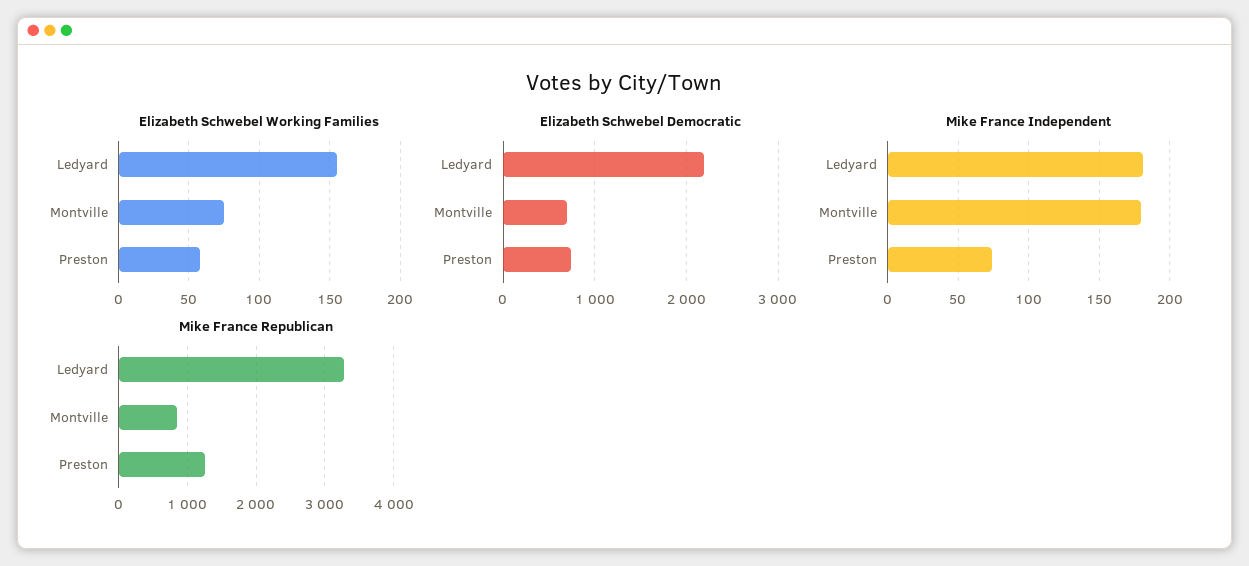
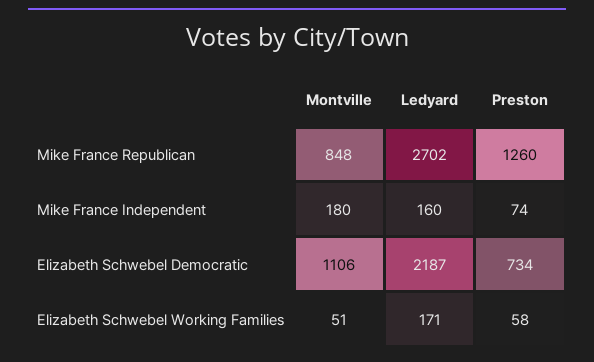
  {
    "Elizabeth Schwebel Working Families": {
-     "Ledyard": 155,
+     "Ledyard": 171,
-     "Montville": 75,
+     "Montville": 51,
      "Preston": 58
    },
    "Elizabeth Schwebel Democratic": {
      "Ledyard": 2187,
-     "Montville": 700,
+     "Montville": 1106,
      "Preston": 734
    },
    "Mike France Independent": {
-     "Ledyard": 180,
+     "Ledyard": 160,
      "Montville": 180,
      "Preston": 74
    },
    "Mike France Republican": {
-     "Ledyard": 3300,
+     "Ledyard": 2702,
      "Montville": 848,
      "Preston": 1260
    }
  }

